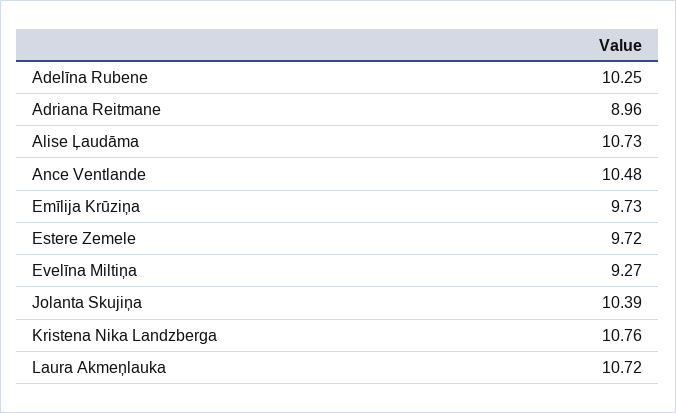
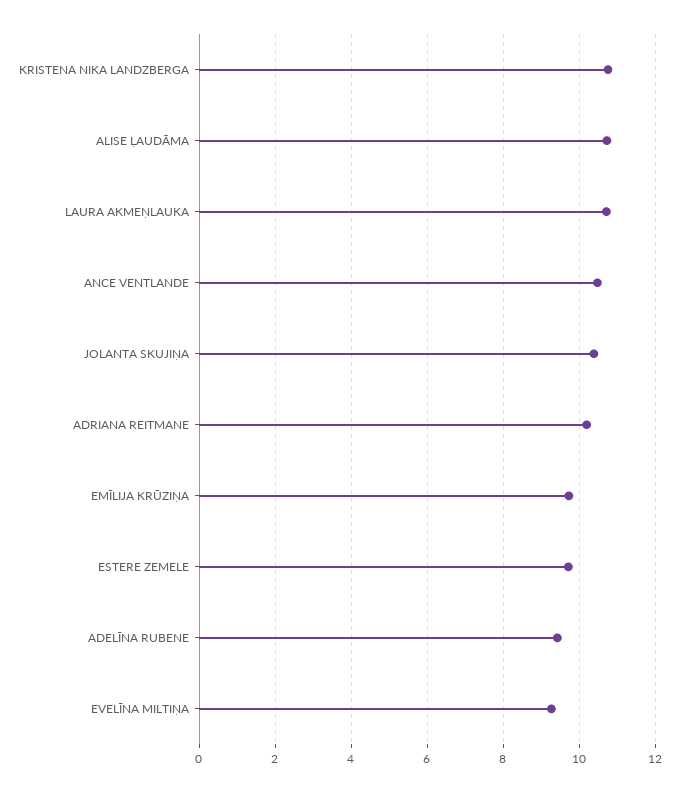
  {
-   "Adelīna Rubene": 10.25,
+   "Adelīna Rubene": 9.4,
-   "Adriana Reitmane": 8.96,
+   "Adriana Reitmane": 10.2,
    "Alise Ļaudāma": 10.73,
    "Ance Ventlande": 10.48,
    "Emīlija Krūziņa": 9.73,
    "Estere Zemele": 9.72,
    "Evelīna Miltiņa": 9.27,
    "Jolanta Skujiņa": 10.39,
    "Kristena Nika Landzberga": 10.76,
    "Laura Akmeņlauka": 10.72
  }

